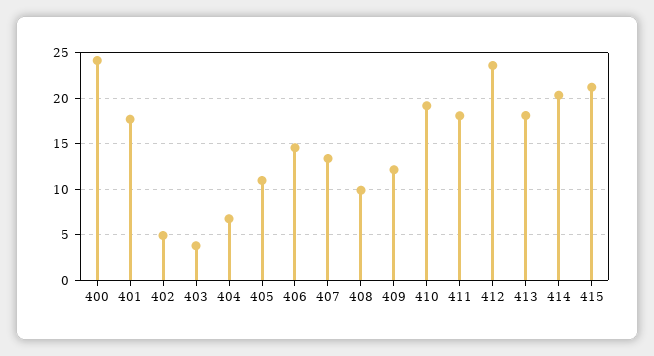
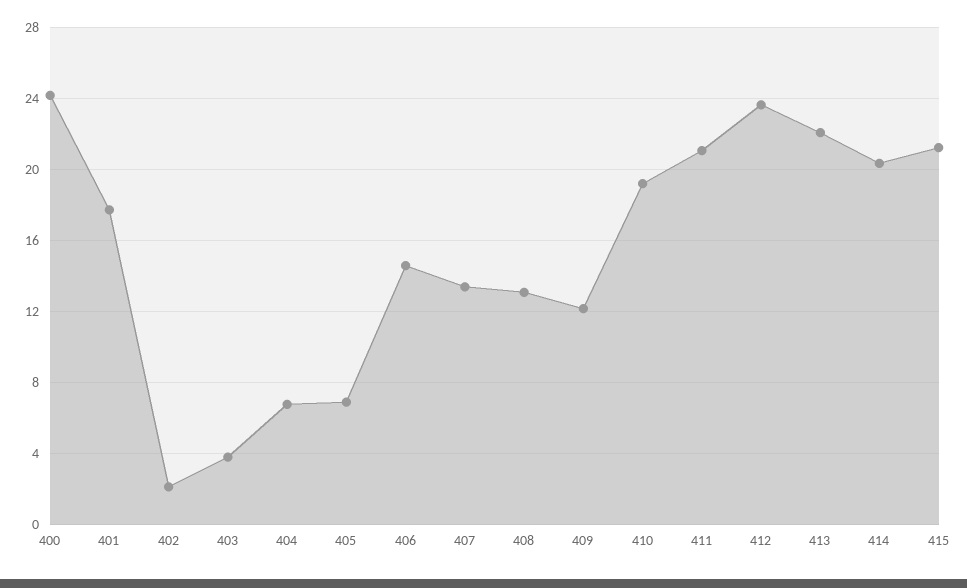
  {
    "400": 24,
    "401": 17.5,
-   "402": 5,
+   "402": 2,
    "403": 4,
    "404": 7,
-   "405": 11,
+   "405": 7,
    "406": 14.5,
    "407": 13.5,
-   "408": 10,
+   "408": 13,
    "409": 12,
    "410": 19,
-   "411": 18,
+   "411": 21,
    "412": 23.5,
-   "413": 18,
+   "413": 22,
    "414": 20.5,
    "415": 21
  }

